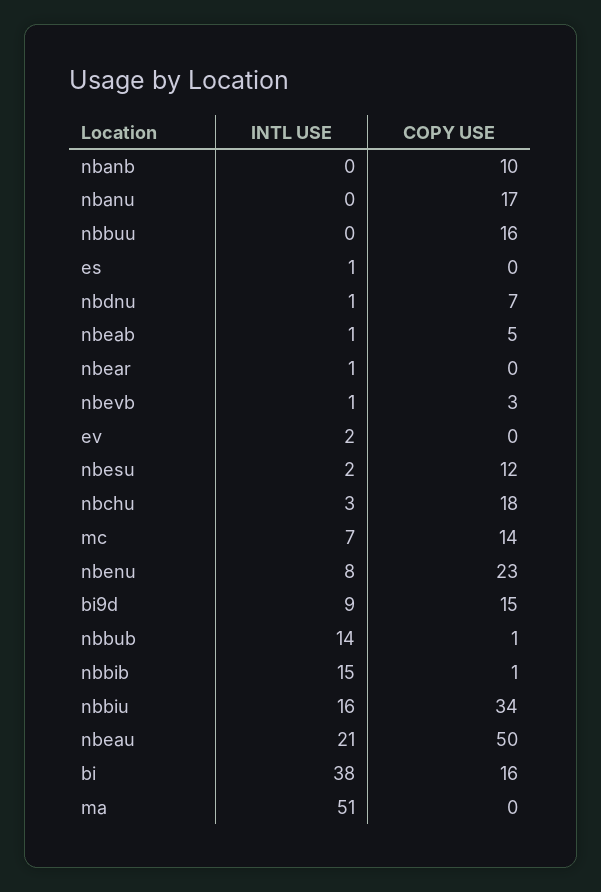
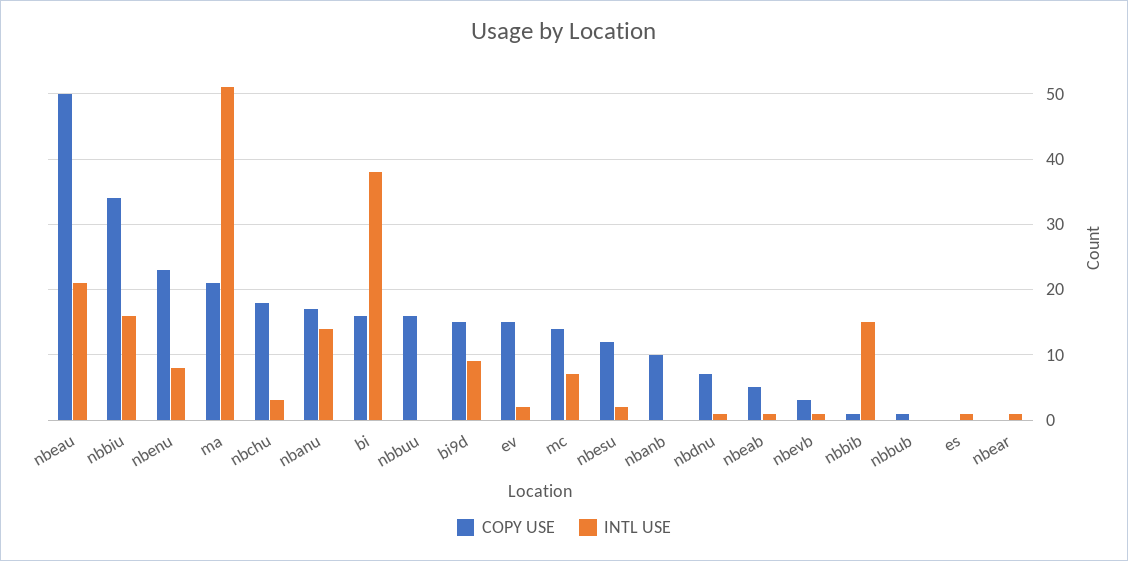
  {
    "INTL USE": {
      "nbanb": 0,
-     "nbanu": 0,
+     "nbanu": 14,
      "nbbuu": 0,
      "es": 1,
      "nbdnu": 1,
      "nbeab": 1,
      "nbear": 1,
      "nbevb": 1,
      "ev": 2,
      "nbesu": 2,
      "nbchu": 3,
      "mc": 7,
      "nbenu": 8,
      "bi9d": 9,
-     "nbbub": 14,
+     "nbbub": 0,
      "nbbib": 15,
      "nbbiu": 16,
      "nbeau": 21,
      "bi": 38,
      "ma": 51
    },
    "COPY USE": {
      "nbanb": 10,
      "nbanu": 17,
      "nbbuu": 16,
      "es": 0,
      "nbdnu": 7,
      "nbeab": 5,
      "nbear": 0,
      "nbevb": 3,
-     "ev": 0,
+     "ev": 15,
      "nbesu": 12,
      "nbchu": 18,
      "mc": 14,
      "nbenu": 23,
      "bi9d": 15,
      "nbbub": 1,
      "nbbib": 1,
      "nbbiu": 34,
      "nbeau": 50,
      "bi": 16,
-     "ma": 0
+     "ma": 21
    }
  }

